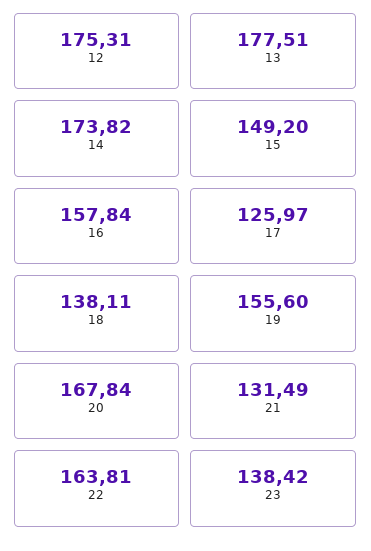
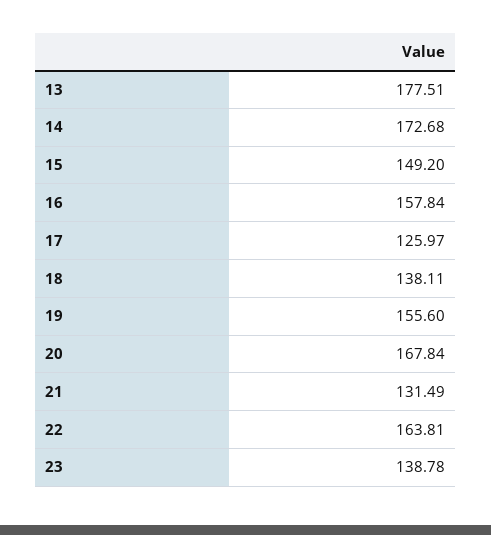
  {
-   "12": 175.31,
    "13": 177.51,
-   "14": 173.82,
+   "14": 172.68,
    "15": 149.2,
    "16": 157.84,
    "17": 125.97,
    "18": 138.11,
    "19": 155.6,
    "20": 167.84,
    "21": 131.49,
    "22": 163.81,
-   "23": 138.42
+   "23": 138.78
  }

